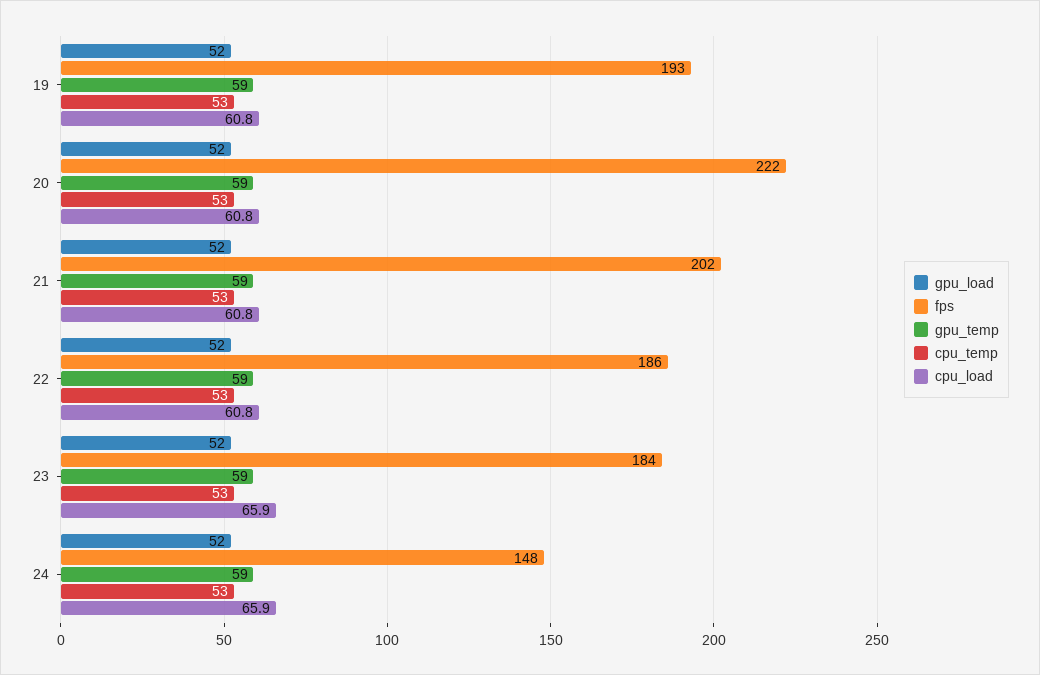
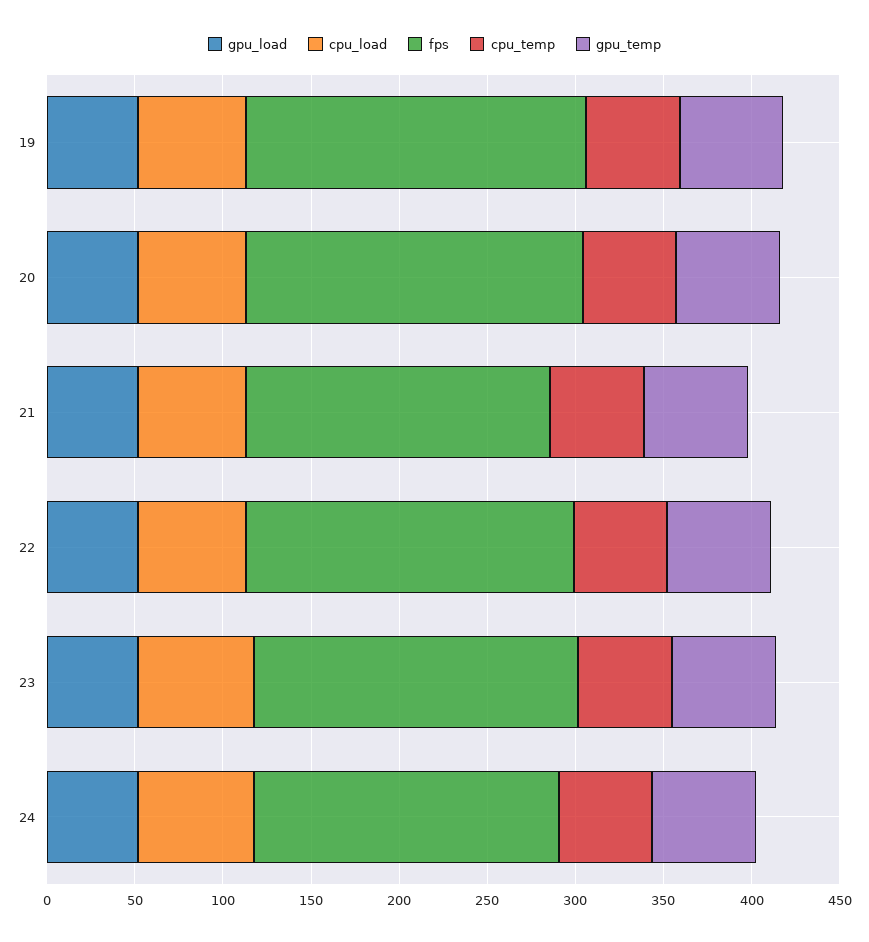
  {
    "gpu_load": {
      "19": 52,
      "20": 52,
      "21": 52,
      "22": 52,
      "23": 52,
      "24": 52
    },
    "fps": {
      "19": 193,
-     "20": 222,
+     "20": 190,
-     "21": 202,
+     "21": 170,
      "22": 186,
      "23": 184,
-     "24": 148
+     "24": 170
    },
    "gpu_temp": {
      "19": 59,
      "20": 59,
      "21": 59,
      "22": 59,
      "23": 59,
      "24": 59
    },
    "cpu_temp": {
      "19": 53,
      "20": 53,
      "21": 53,
      "22": 53,
      "23": 53,
      "24": 53
    },
    "cpu_load": {
      "19": 60.8,
      "20": 60.8,
      "21": 60.8,
      "22": 60.8,
      "23": 65.9,
      "24": 65.9
    }
  }

